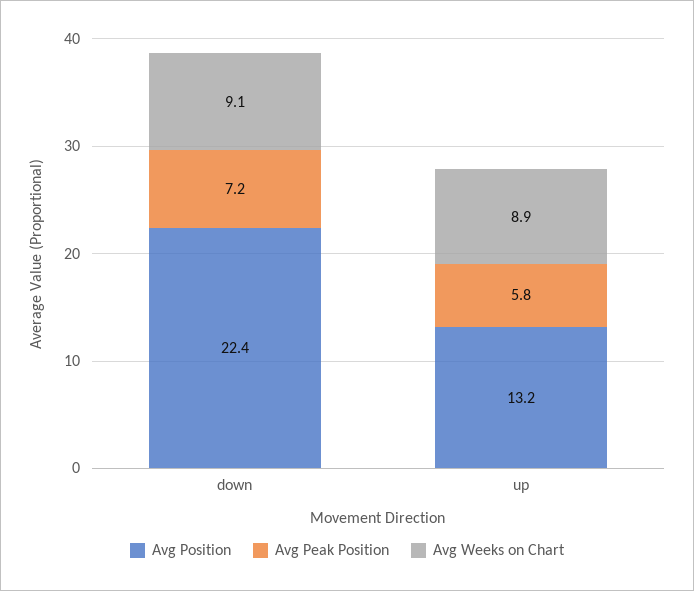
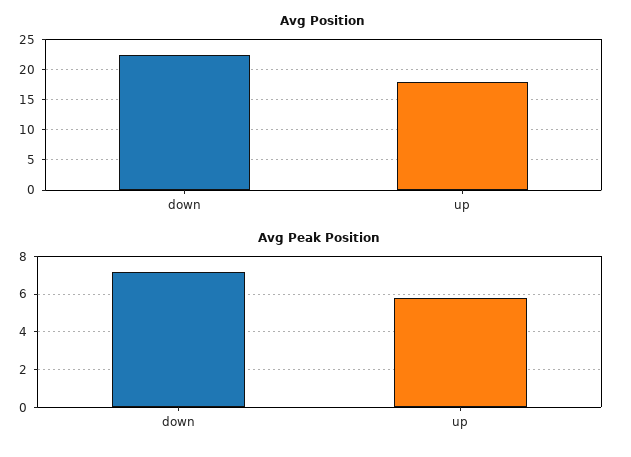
  {
    "Avg Position": {
      "down": 22.4,
-     "up": 13.2
+     "up": 18
    },
    "Avg Peak Position": {
      "down": 7.2,
      "up": 5.8
-   },
+   }
-   "Avg Weeks on Chart": {
-     "down": 9.1,
-     "up": 8.9
-   }
  }

